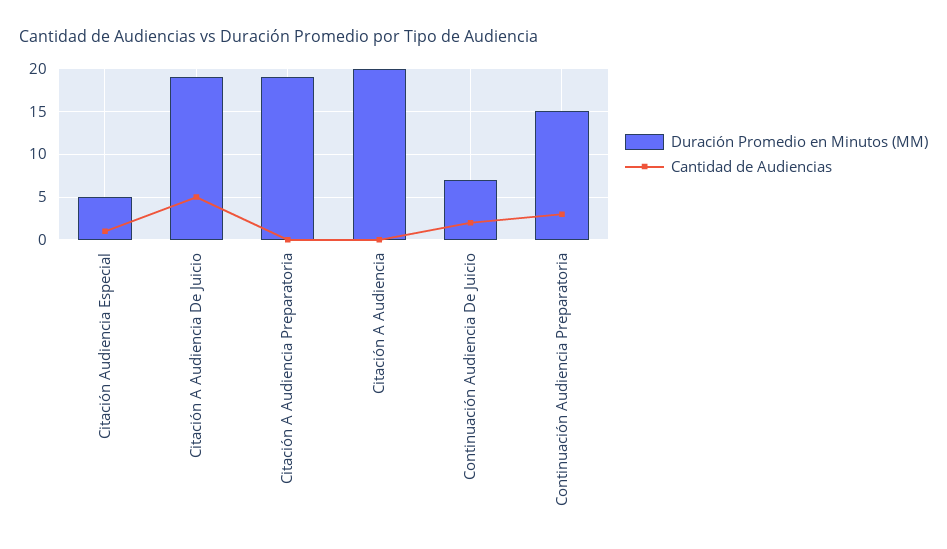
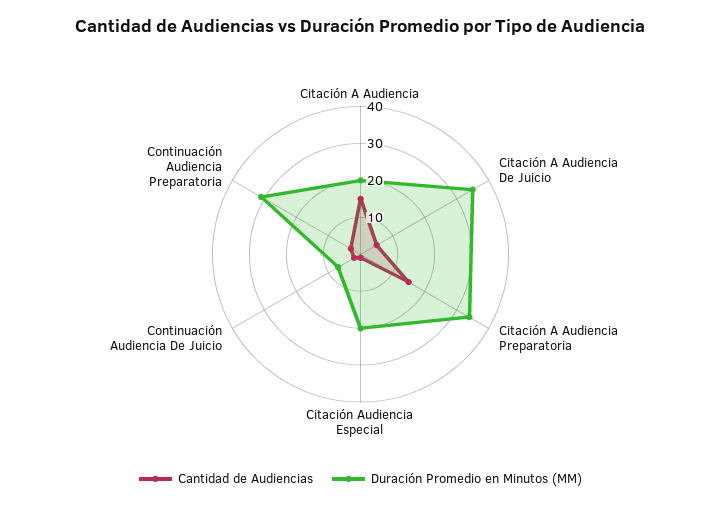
  {
    "Duración Promedio en Minutos (MM)": {
-     "Citación Audiencia Especial": 5,
+     "Citación Audiencia Especial": 20,
-     "Citación A Audiencia De Juicio": 19,
+     "Citación A Audiencia De Juicio": 35,
-     "Citación A Audiencia Preparatoria": 19,
+     "Citación A Audiencia Preparatoria": 35,
      "Citación A Audiencia": 20,
      "Continuación Audiencia De Juicio": 7,
-     "Continuación Audiencia Preparatoria": 15
+     "Continuación Audiencia Preparatoria": 30
    },
    "Cantidad de Audiencias": {
      "Citación Audiencia Especial": 1,
      "Citación A Audiencia De Juicio": 5,
-     "Citación A Audiencia Preparatoria": 0,
+     "Citación A Audiencia Preparatoria": 15,
-     "Citación A Audiencia": 0,
+     "Citación A Audiencia": 15,
      "Continuación Audiencia De Juicio": 2,
      "Continuación Audiencia Preparatoria": 3
    }
  }

